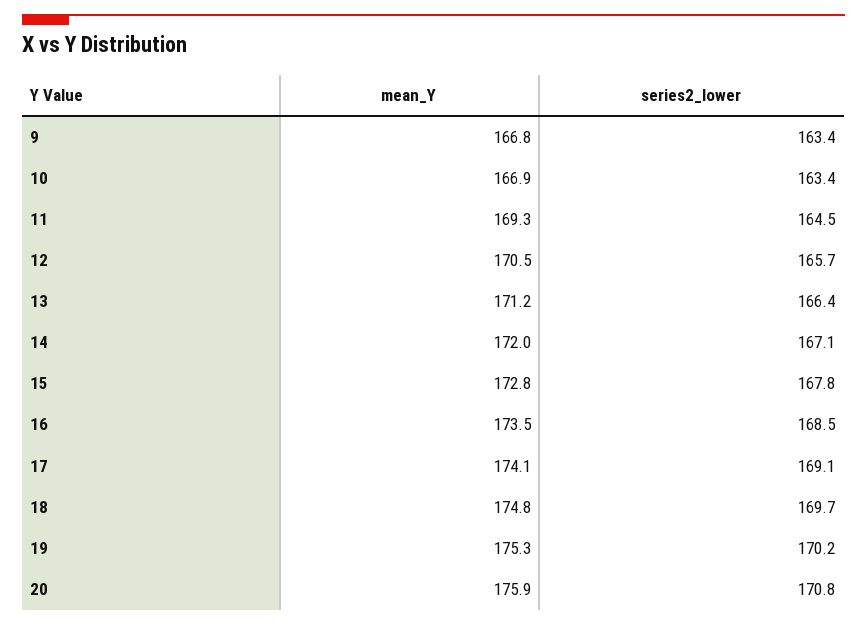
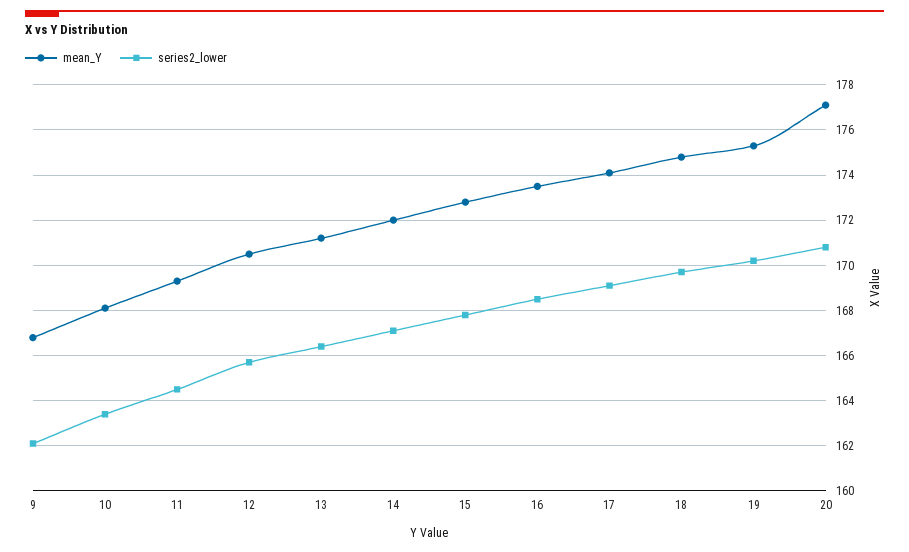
  {
    "mean_Y": {
      "9": 166.8,
-     "10": 166.9,
+     "10": 168,
      "11": 169.3,
      "12": 170.5,
      "13": 171.2,
      "14": 172,
      "15": 172.8,
      "16": 173.5,
      "17": 174.1,
      "18": 174.8,
      "19": 175.3,
-     "20": 175.9
+     "20": 177
    },
    "series2_lower": {
-     "9": 163.4,
+     "9": 162,
      "10": 163.4,
      "11": 164.5,
      "12": 165.7,
      "13": 166.4,
      "14": 167.1,
      "15": 167.8,
      "16": 168.5,
      "17": 169.1,
      "18": 169.7,
      "19": 170.2,
      "20": 170.8
    }
  }

